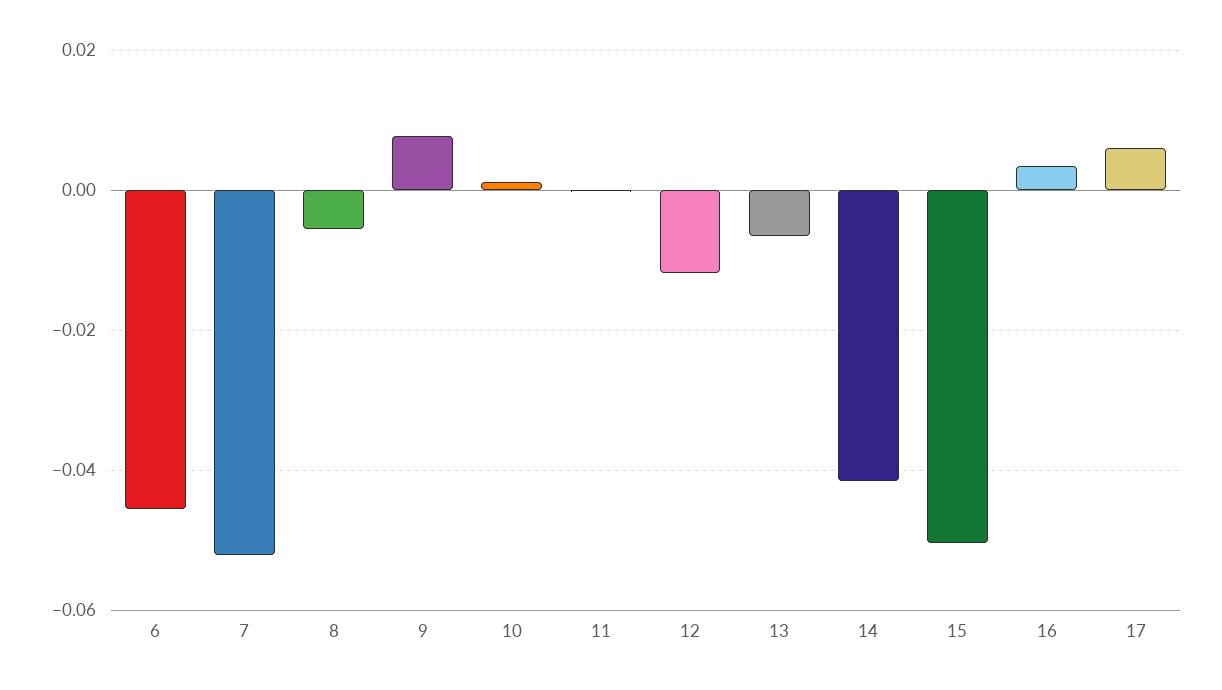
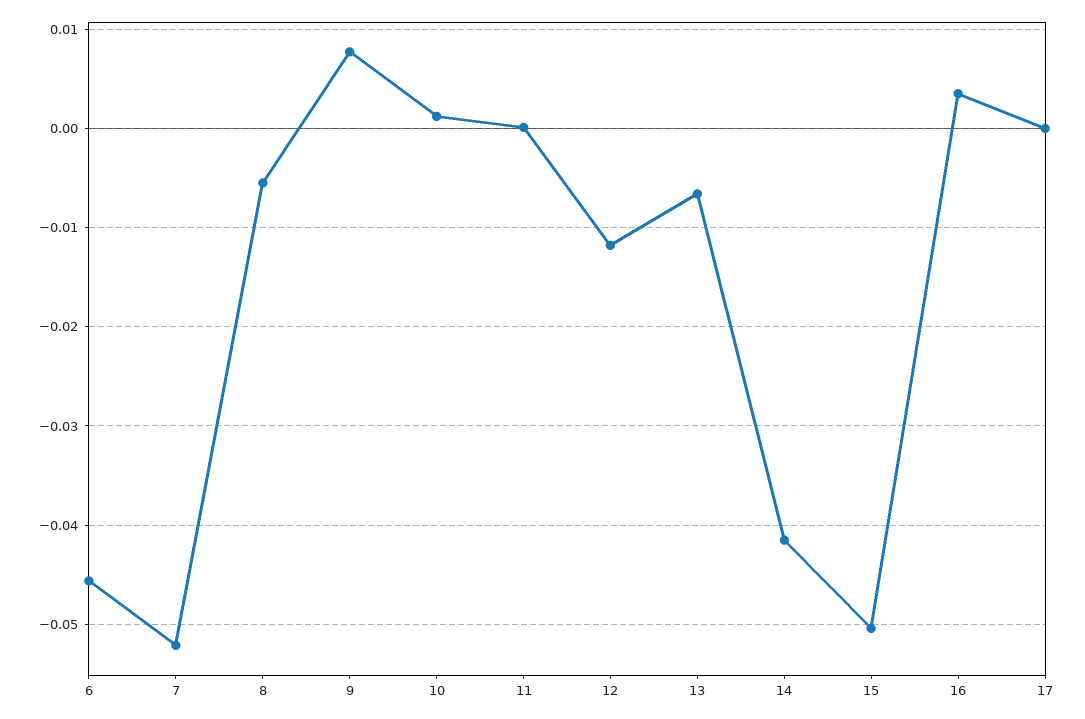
  {
    "6": -0.046,
    "7": -0.052,
    "8": -0.006,
    "9": 0.008,
    "10": 0.001,
    "11": 0,
    "12": -0.012,
    "13": -0.007,
    "14": -0.042,
    "15": -0.05,
    "16": 0.004,
-   "17": 0.006
+   "17": 0
  }

